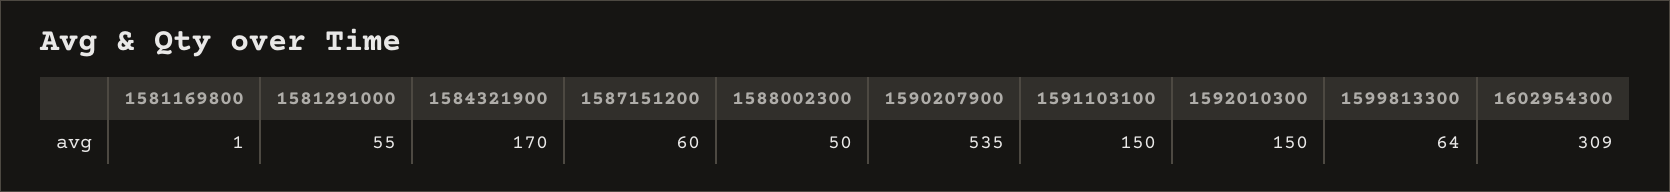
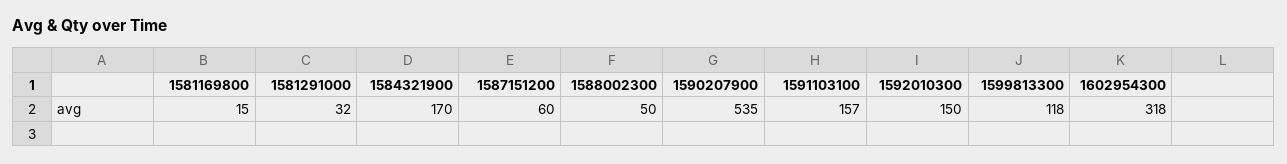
  {
-   "1581169800": 1,
+   "1581169800": 15,
-   "1581291000": 55,
+   "1581291000": 32,
    "1584321900": 170,
    "1587151200": 60,
    "1588002300": 50,
    "1590207900": 535,
-   "1591103100": 150,
+   "1591103100": 157,
    "1592010300": 150,
-   "1599813300": 64,
+   "1599813300": 118,
-   "1602954300": 309
+   "1602954300": 318
  }

